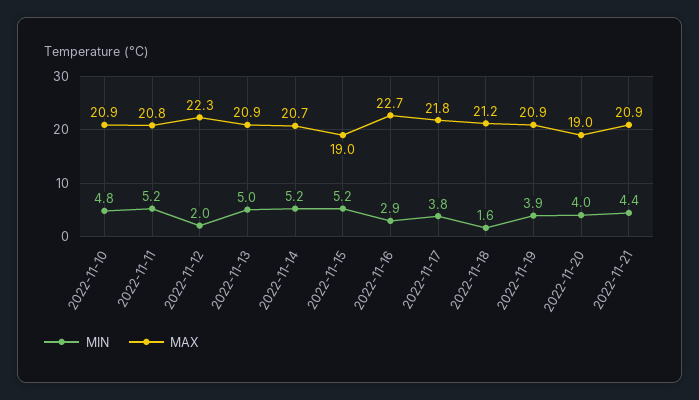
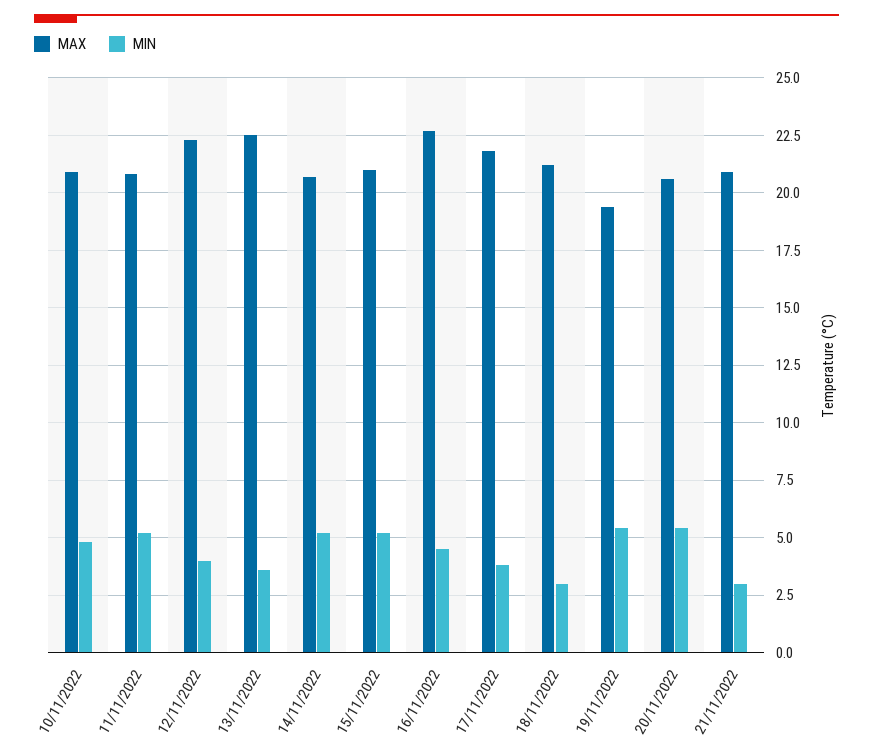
  {
    "MIN": {
      "2022-11-10": 4.8,
      "2022-11-11": 5.2,
-     "2022-11-12": 2,
+     "2022-11-12": 4,
-     "2022-11-13": 5,
+     "2022-11-13": 3.5,
      "2022-11-14": 5.2,
      "2022-11-15": 5.2,
-     "2022-11-16": 2.9,
+     "2022-11-16": 4.5,
      "2022-11-17": 3.8,
-     "2022-11-18": 1.6,
+     "2022-11-18": 3,
-     "2022-11-19": 3.9,
+     "2022-11-19": 5.5,
-     "2022-11-20": 4,
+     "2022-11-20": 5.5,
-     "2022-11-21": 4.4
+     "2022-11-21": 3
    },
    "MAX": {
      "2022-11-10": 20.9,
      "2022-11-11": 20.8,
      "2022-11-12": 22.3,
-     "2022-11-13": 20.9,
+     "2022-11-13": 22.5,
      "2022-11-14": 20.7,
-     "2022-11-15": 19,
+     "2022-11-15": 21,
      "2022-11-16": 22.7,
      "2022-11-17": 21.8,
      "2022-11-18": 21.2,
-     "2022-11-19": 20.9,
+     "2022-11-19": 19.5,
-     "2022-11-20": 19,
+     "2022-11-20": 20.5,
      "2022-11-21": 20.9
    }
  }

